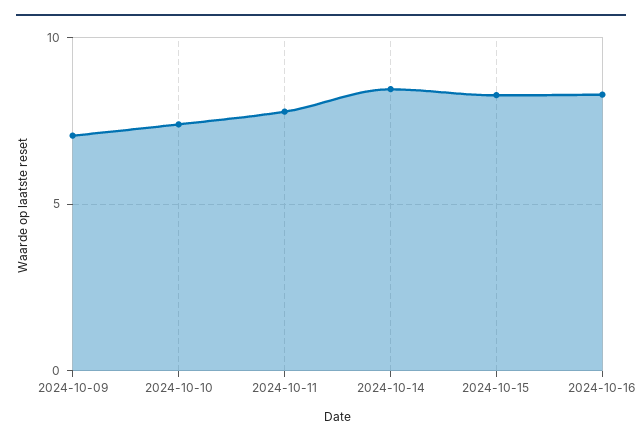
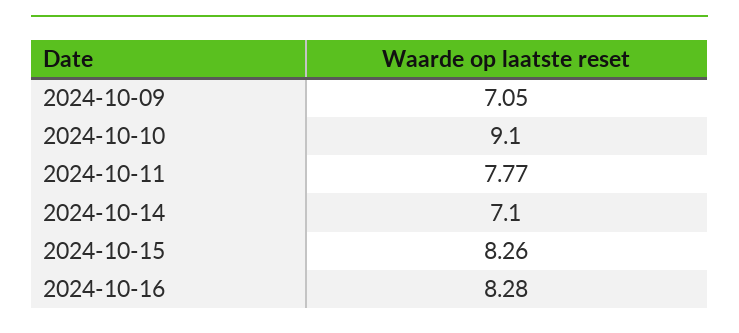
  {
    "2024-10-09": 7.05,
-   "2024-10-10": 7.5,
+   "2024-10-10": 9.1,
    "2024-10-11": 7.77,
-   "2024-10-14": 8.5,
+   "2024-10-14": 7.1,
    "2024-10-15": 8.26,
    "2024-10-16": 8.28
  }

